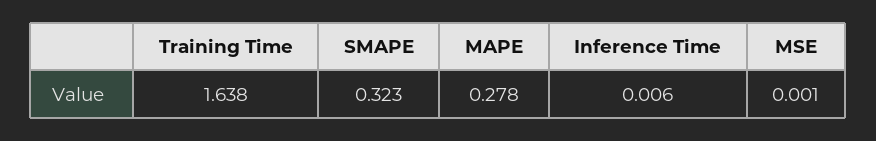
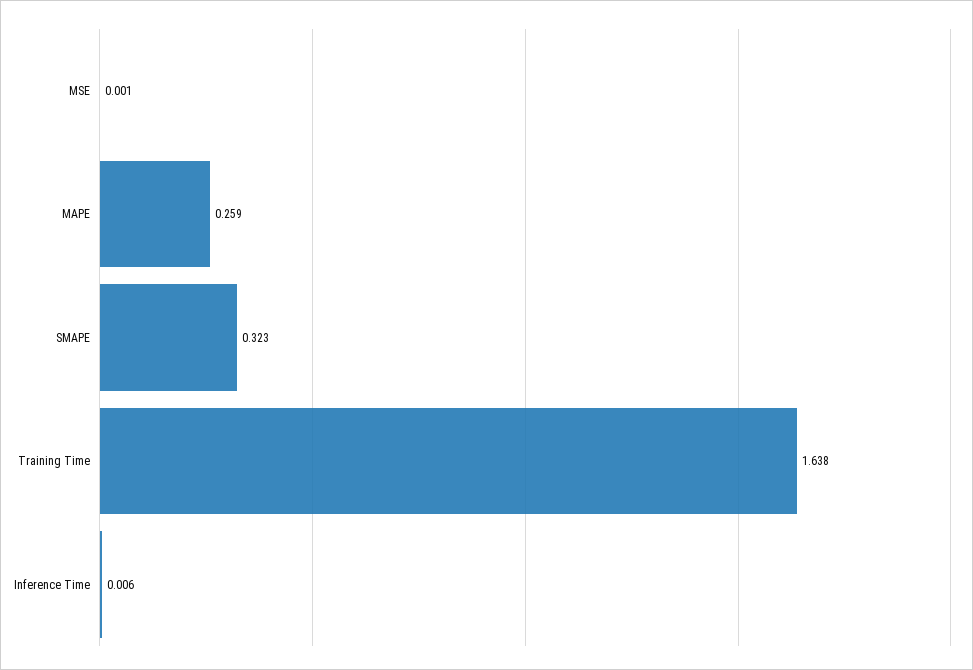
  {
    "Training Time": 1.638,
    "SMAPE": 0.323,
-   "MAPE": 0.278,
+   "MAPE": 0.259,
    "Inference Time": 0.006,
    "MSE": 0.001
  }

